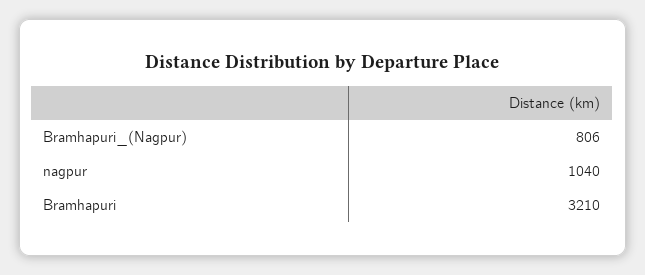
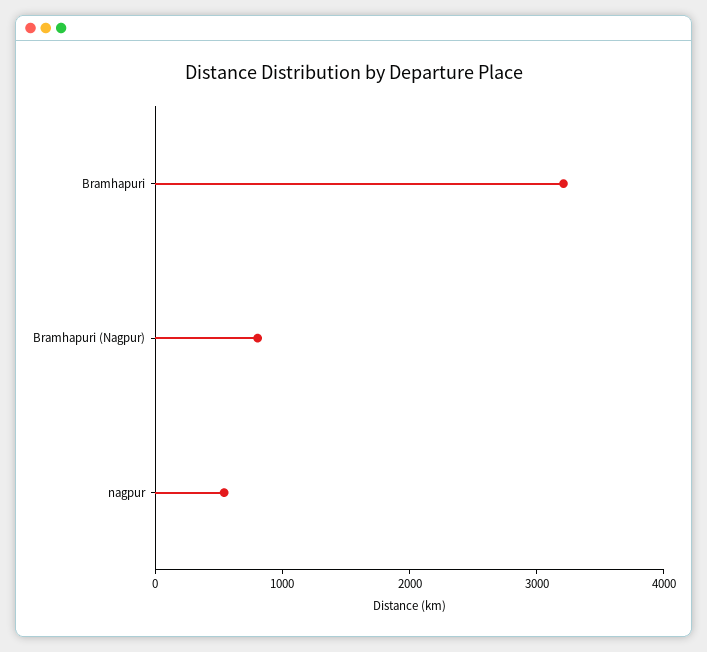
  {
    "Bramhapuri_(Nagpur)": 806,
-   "nagpur": 1040,
+   "nagpur": 600,
    "Bramhapuri": 3210
  }

